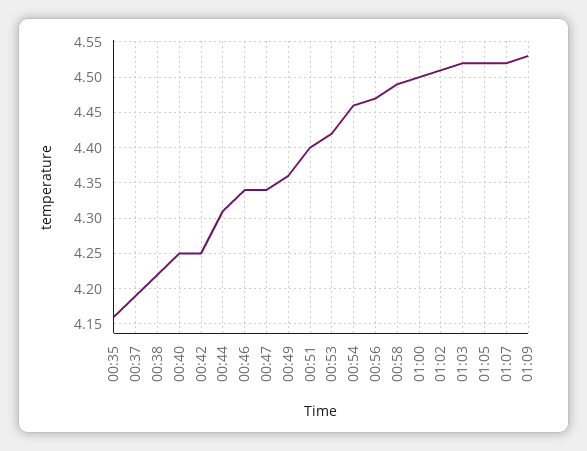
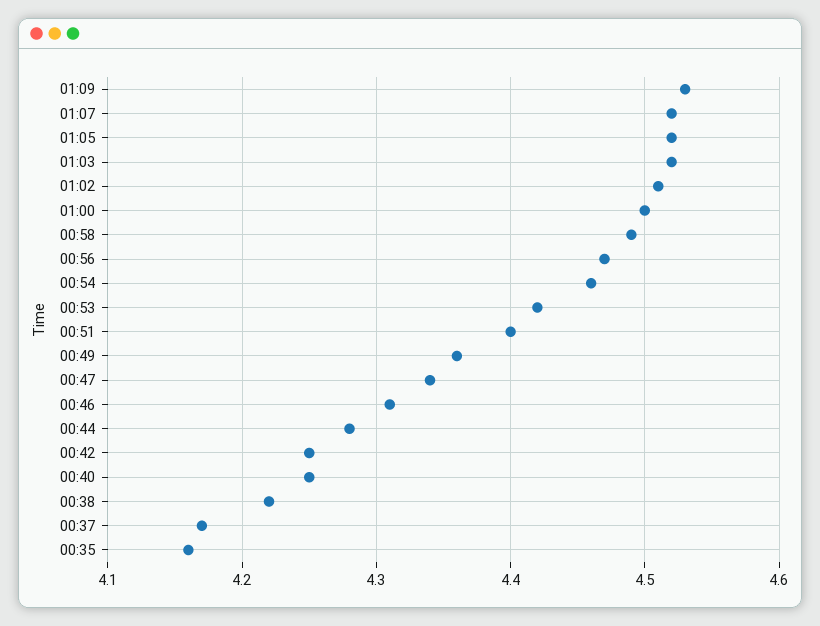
  {
    "00:35": 4.16,
-   "00:37": 4.19,
+   "00:37": 4.17,
    "00:38": 4.22,
    "00:40": 4.25,
    "00:42": 4.25,
-   "00:44": 4.31,
+   "00:44": 4.28,
-   "00:46": 4.34,
+   "00:46": 4.31,
    "00:47": 4.34,
    "00:49": 4.36,
    "00:51": 4.4,
    "00:53": 4.42,
    "00:54": 4.46,
    "00:56": 4.47,
    "00:58": 4.49,
    "01:00": 4.5,
    "01:02": 4.51,
    "01:03": 4.52,
    "01:05": 4.52,
    "01:07": 4.52,
    "01:09": 4.53
  }

